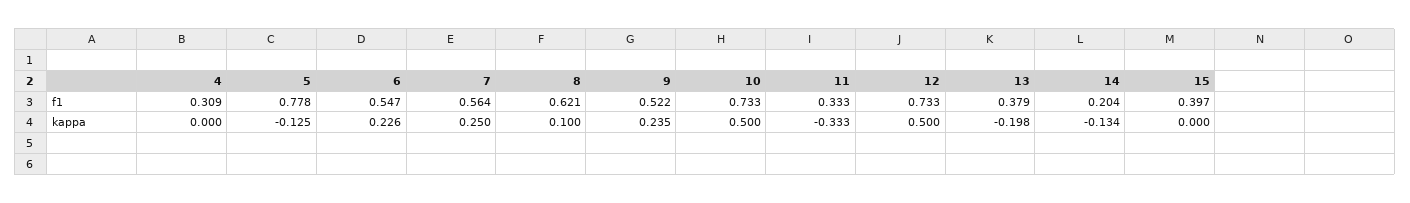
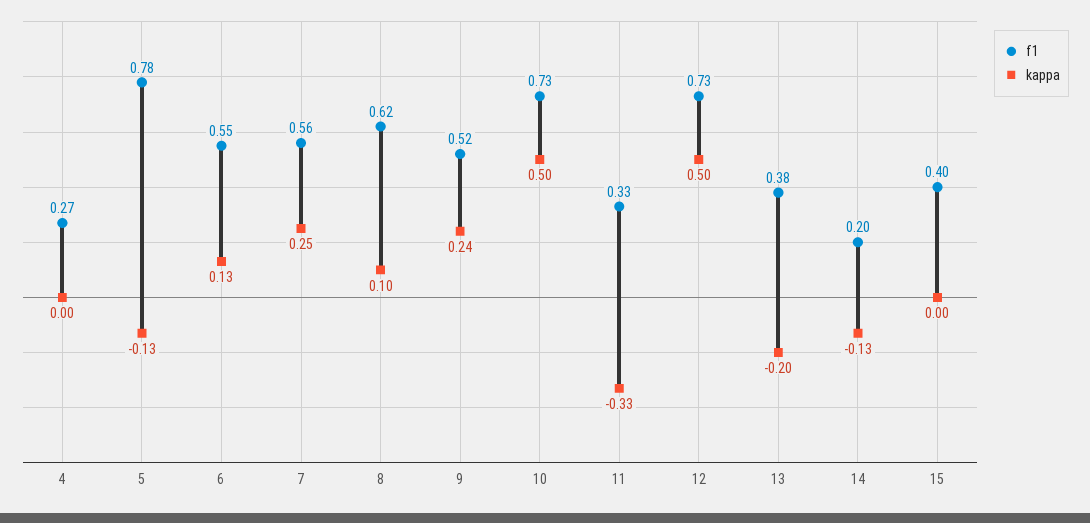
  {
    "f1": {
-     "4": 0.309,
+     "4": 0.27,
      "5": 0.778,
      "6": 0.547,
      "7": 0.564,
      "8": 0.621,
      "9": 0.522,
      "10": 0.733,
      "11": 0.333,
      "12": 0.733,
      "13": 0.379,
      "14": 0.204,
      "15": 0.397
    },
    "kappa": {
      "4": 0,
      "5": -0.125,
-     "6": 0.226,
+     "6": 0.13,
      "7": 0.25,
      "8": 0.1,
      "9": 0.235,
      "10": 0.5,
      "11": -0.333,
      "12": 0.5,
      "13": -0.198,
      "14": -0.134,
      "15": 0
    }
  }

